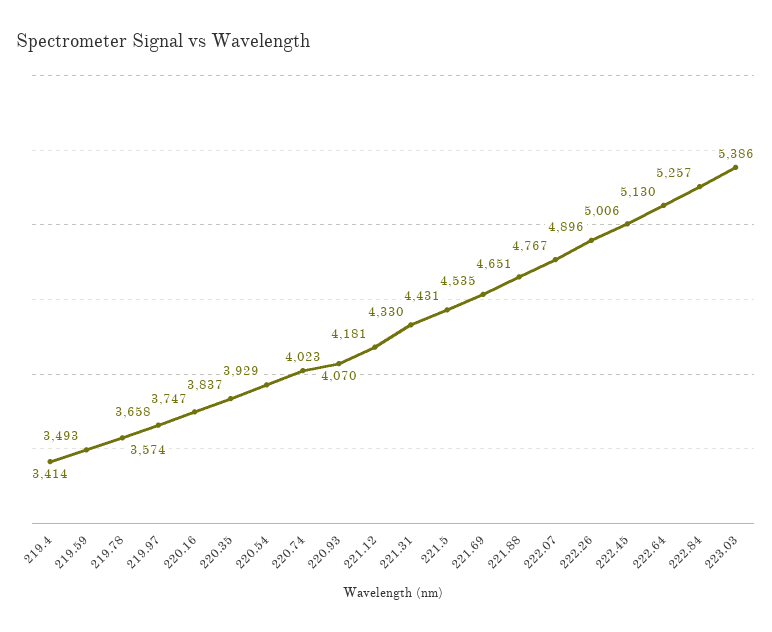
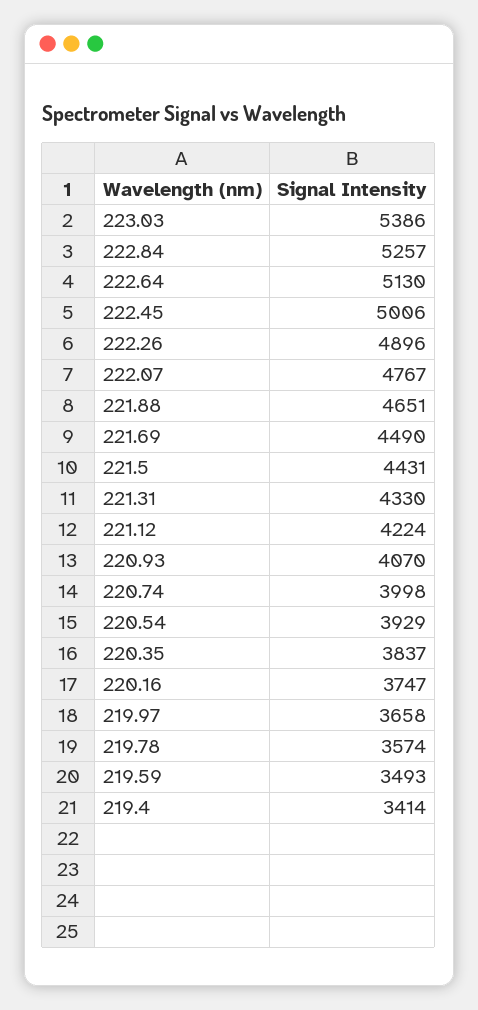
  {
    "219.4": 3414,
    "219.59": 3493,
    "219.78": 3574,
    "219.97": 3658,
    "220.16": 3747,
    "220.35": 3837,
    "220.54": 3929,
-   "220.74": 4023,
+   "220.74": 3998,
    "220.93": 4070,
-   "221.12": 4181,
+   "221.12": 4224,
    "221.31": 4330,
    "221.5": 4431,
-   "221.69": 4535,
+   "221.69": 4490,
    "221.88": 4651,
    "222.07": 4767,
    "222.26": 4896,
    "222.45": 5006,
    "222.64": 5130,
    "222.84": 5257,
    "223.03": 5386
  }

